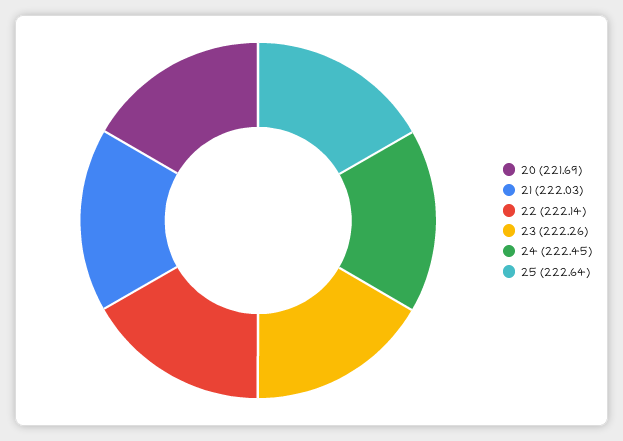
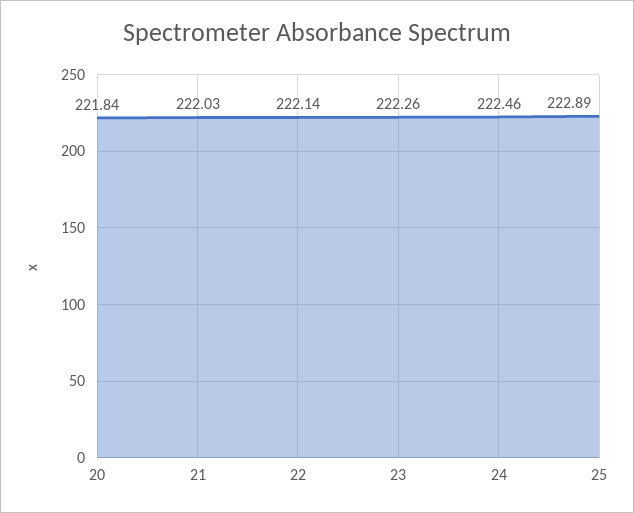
  {
-   "20": 221.69,
+   "20": 221.84,
    "21": 222.03,
    "22": 222.14,
    "23": 222.26,
-   "24": 222.45,
+   "24": 222.46,
-   "25": 222.64
+   "25": 222.89
  }

